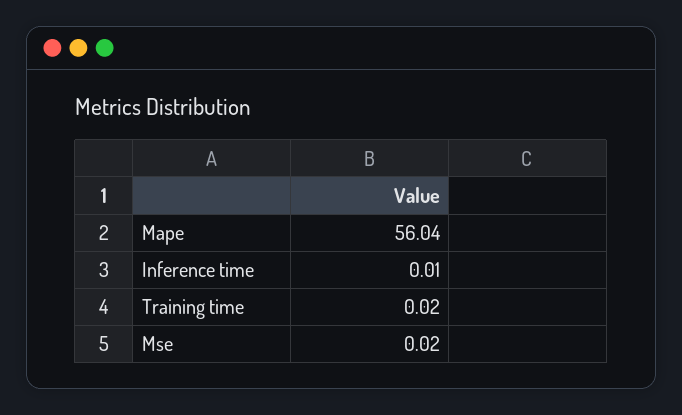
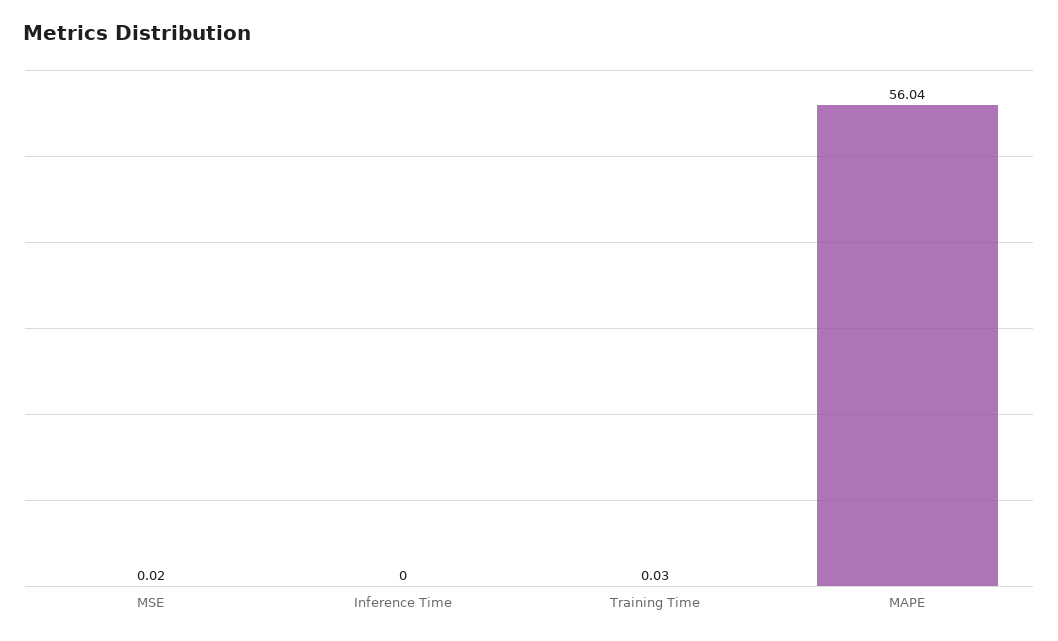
  {
    "Mape": 56.04,
-   "Inference time": 0.01,
+   "Inference time": 0,
-   "Training time": 0.02,
+   "Training time": 0.03,
    "Mse": 0.02
  }

